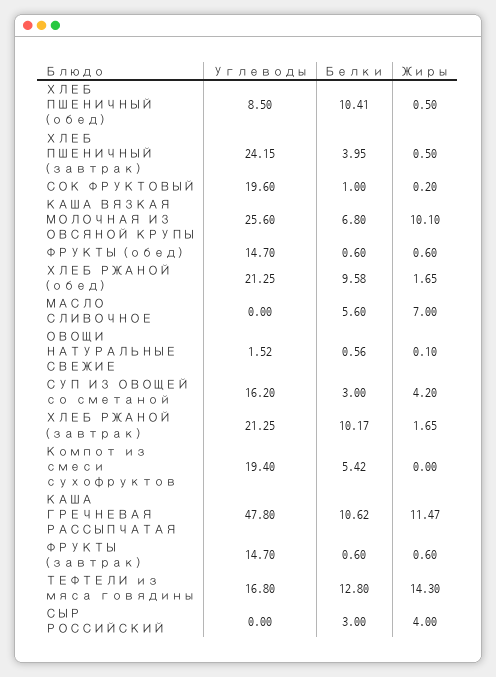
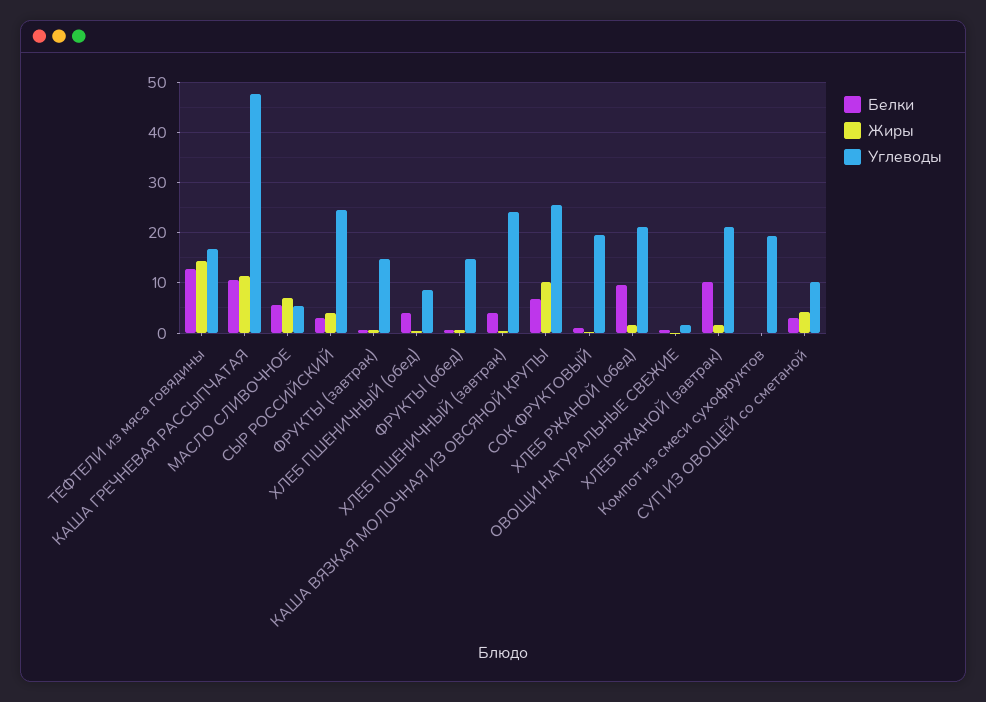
  {
    "Углеводы": {
      "ХЛЕБ ПШЕНИЧНЫЙ (обед)": 8.5,
      "ХЛЕБ ПШЕНИЧНЫЙ (завтрак)": 24.15,
      "СОК ФРУКТОВЫЙ": 19.6,
      "КАША ВЯЗКАЯ МОЛОЧНАЯ ИЗ ОВСЯНОЙ КРУПЫ": 25.6,
      "ФРУКТЫ (обед)": 14.7,
      "ХЛЕБ РЖАНОЙ (обед)": 21.25,
-     "МАСЛО СЛИВОЧНОЕ": 0,
+     "МАСЛО СЛИВОЧНОЕ": 6,
      "ОВОЩИ НАТУРАЛЬНЫЕ СВЕЖИЕ": 1.52,
-     "СУП ИЗ ОВОЩЕЙ со сметаной": 16.2,
+     "СУП ИЗ ОВОЩЕЙ со сметаной": 10,
      "ХЛЕБ РЖАНОЙ (завтрак)": 21.25,
      "Компот из смеси сухофруктов": 19.4,
      "КАША ГРЕЧНЕВАЯ РАССЫПЧАТАЯ": 47.8,
      "ФРУКТЫ (завтрак)": 14.7,
      "ТЕФТЕЛИ из мяса говядины": 16.8,
-     "СЫР РОССИЙСКИЙ": 0
+     "СЫР РОССИЙСКИЙ": 24
    },
    "Белки": {
-     "ХЛЕБ ПШЕНИЧНЫЙ (обед)": 10.41,
+     "ХЛЕБ ПШЕНИЧНЫЙ (обед)": 4,
      "ХЛЕБ ПШЕНИЧНЫЙ (завтрак)": 3.95,
      "СОК ФРУКТОВЫЙ": 1,
      "КАША ВЯЗКАЯ МОЛОЧНАЯ ИЗ ОВСЯНОЙ КРУПЫ": 6.8,
      "ФРУКТЫ (обед)": 0.6,
      "ХЛЕБ РЖАНОЙ (обед)": 9.58,
      "МАСЛО СЛИВОЧНОЕ": 5.6,
      "ОВОЩИ НАТУРАЛЬНЫЕ СВЕЖИЕ": 0.56,
      "СУП ИЗ ОВОЩЕЙ со сметаной": 3,
      "ХЛЕБ РЖАНОЙ (завтрак)": 10.17,
-     "Компот из смеси сухофруктов": 5.42,
+     "Компот из смеси сухофруктов": 0,
      "КАША ГРЕЧНЕВАЯ РАССЫПЧАТАЯ": 10.62,
      "ФРУКТЫ (завтрак)": 0.6,
      "ТЕФТЕЛИ из мяса говядины": 12.8,
      "СЫР РОССИЙСКИЙ": 3
    },
    "Жиры": {
      "ХЛЕБ ПШЕНИЧНЫЙ (обед)": 0.5,
      "ХЛЕБ ПШЕНИЧНЫЙ (завтрак)": 0.5,
      "СОК ФРУКТОВЫЙ": 0.2,
      "КАША ВЯЗКАЯ МОЛОЧНАЯ ИЗ ОВСЯНОЙ КРУПЫ": 10.1,
      "ФРУКТЫ (обед)": 0.6,
      "ХЛЕБ РЖАНОЙ (обед)": 1.65,
      "МАСЛО СЛИВОЧНОЕ": 7,
      "ОВОЩИ НАТУРАЛЬНЫЕ СВЕЖИЕ": 0.1,
      "СУП ИЗ ОВОЩЕЙ со сметаной": 4.2,
      "ХЛЕБ РЖАНОЙ (завтрак)": 1.65,
      "Компот из смеси сухофруктов": 0,
      "КАША ГРЕЧНЕВАЯ РАССЫПЧАТАЯ": 11.47,
      "ФРУКТЫ (завтрак)": 0.6,
      "ТЕФТЕЛИ из мяса говядины": 14.3,
      "СЫР РОССИЙСКИЙ": 4
    }
  }

